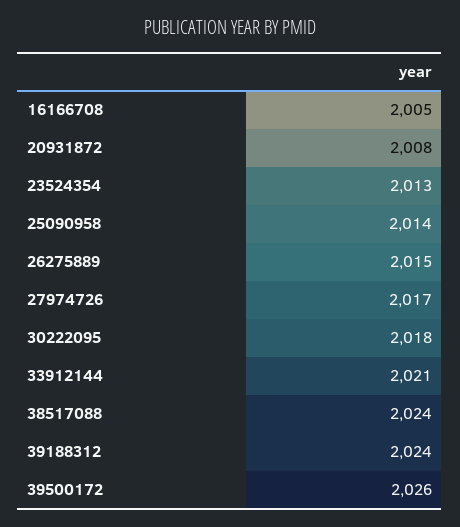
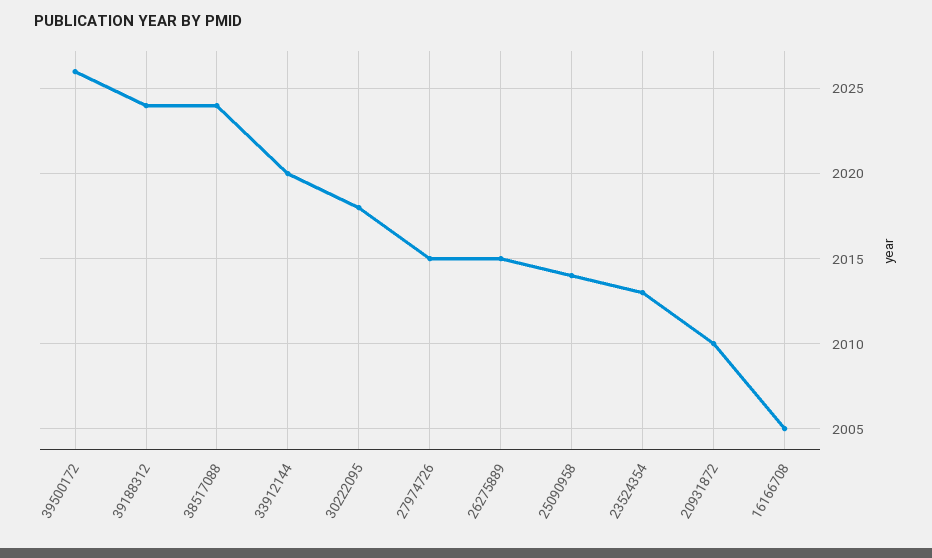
  {
    "16166708": 2005,
-   "20931872": 2008,
+   "20931872": 2010,
    "23524354": 2013,
    "25090958": 2014,
    "26275889": 2015,
-   "27974726": 2017,
+   "27974726": 2015,
    "30222095": 2018,
-   "33912144": 2021,
+   "33912144": 2020,
    "38517088": 2024,
    "39188312": 2024,
    "39500172": 2026
  }

